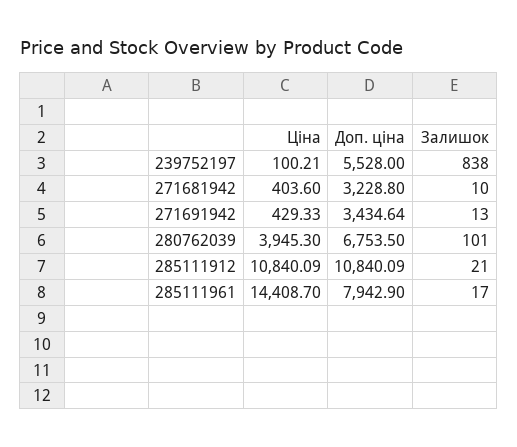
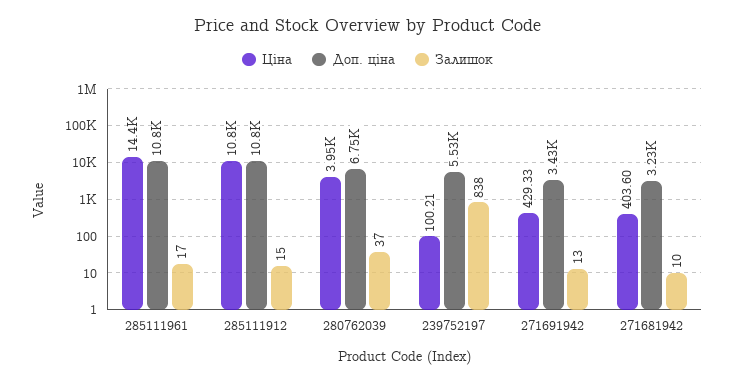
  {
    "Ціна": {
      "239752197": 100.21,
      "271681942": 403.6,
      "271691942": 429.33,
      "280762039": 3945.3,
      "285111912": 10840.09,
      "285111961": 14408.7
    },
    "Доп. ціна": {
      "239752197": 5528,
      "271681942": 3228.8,
      "271691942": 3434.64,
      "280762039": 6753.5,
      "285111912": 10840.09,
-     "285111961": 7942.9
+     "285111961": 10800
    },
    "Залишок": {
      "239752197": 838,
      "271681942": 10,
      "271691942": 13,
-     "280762039": 101,
+     "280762039": 37,
-     "285111912": 21,
+     "285111912": 15,
      "285111961": 17
    }
  }

